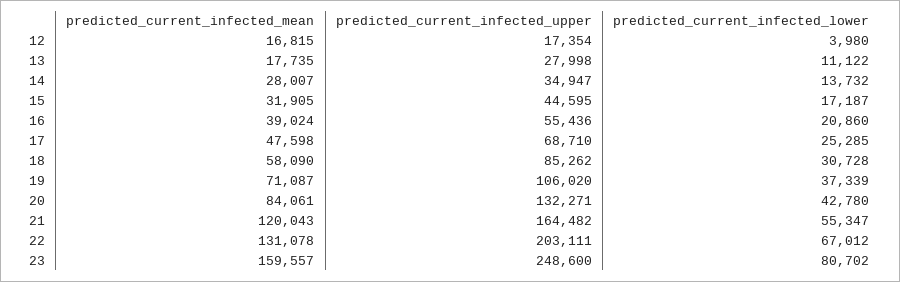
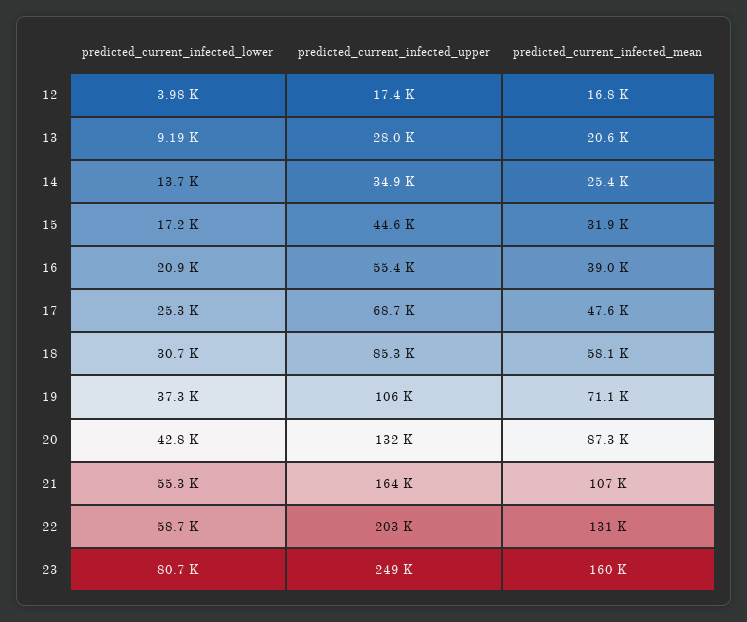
  {
    "predicted_current_infected_mean": {
      "12": 16815,
-     "13": 17735,
+     "13": 20600,
-     "14": 28007,
+     "14": 25400,
      "15": 31905,
      "16": 39024,
      "17": 47598,
      "18": 58090,
      "19": 71087,
-     "20": 84061,
+     "20": 87300,
-     "21": 120043,
+     "21": 107000,
      "22": 131078,
      "23": 159557
    },
    "predicted_current_infected_upper": {
      "12": 17354,
      "13": 27998,
      "14": 34947,
      "15": 44595,
      "16": 55436,
      "17": 68710,
      "18": 85262,
      "19": 106020,
      "20": 132271,
      "21": 164482,
      "22": 203111,
      "23": 248600
    },
    "predicted_current_infected_lower": {
      "12": 3980,
-     "13": 11122,
+     "13": 9190,
      "14": 13732,
      "15": 17187,
      "16": 20860,
      "17": 25285,
      "18": 30728,
      "19": 37339,
      "20": 42780,
      "21": 55347,
-     "22": 67012,
+     "22": 58700,
      "23": 80702
    }
  }

